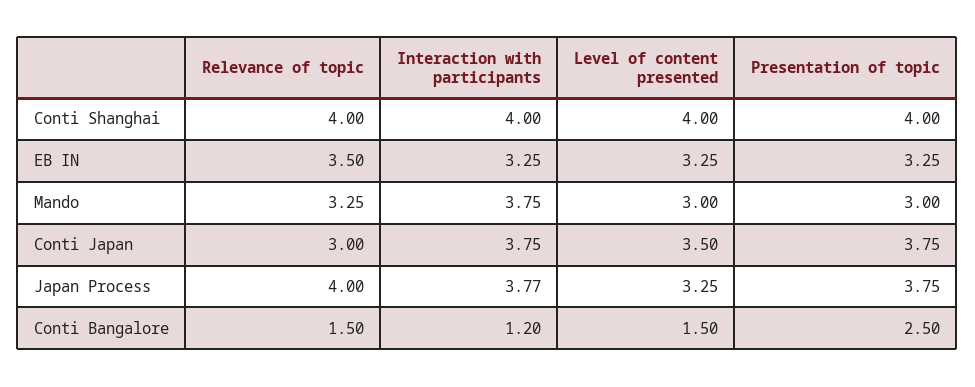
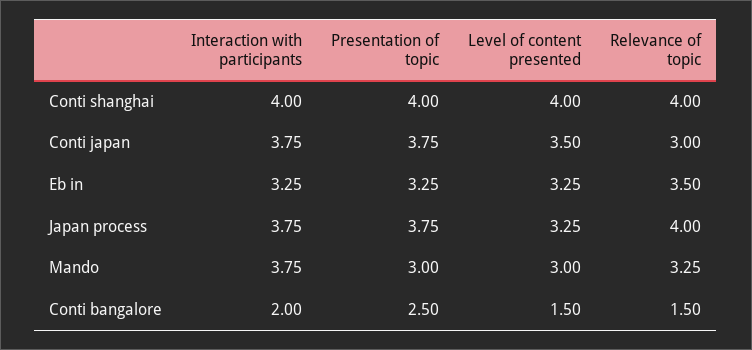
  {
    "Relevance of topic": {
      "Conti Shanghai": 4,
      "EB IN": 3.5,
      "Mando": 3.25,
      "Conti Japan": 3,
      "Japan Process": 4,
      "Conti Bangalore": 1.5
    },
    "Interaction with participants": {
      "Conti Shanghai": 4,
      "EB IN": 3.25,
      "Mando": 3.75,
      "Conti Japan": 3.75,
-     "Japan Process": 3.77,
+     "Japan Process": 3.75,
-     "Conti Bangalore": 1.2
+     "Conti Bangalore": 2
    },
    "Level of content presented": {
      "Conti Shanghai": 4,
      "EB IN": 3.25,
      "Mando": 3,
      "Conti Japan": 3.5,
      "Japan Process": 3.25,
      "Conti Bangalore": 1.5
    },
    "Presentation of topic": {
      "Conti Shanghai": 4,
      "EB IN": 3.25,
      "Mando": 3,
      "Conti Japan": 3.75,
      "Japan Process": 3.75,
      "Conti Bangalore": 2.5
    }
  }

